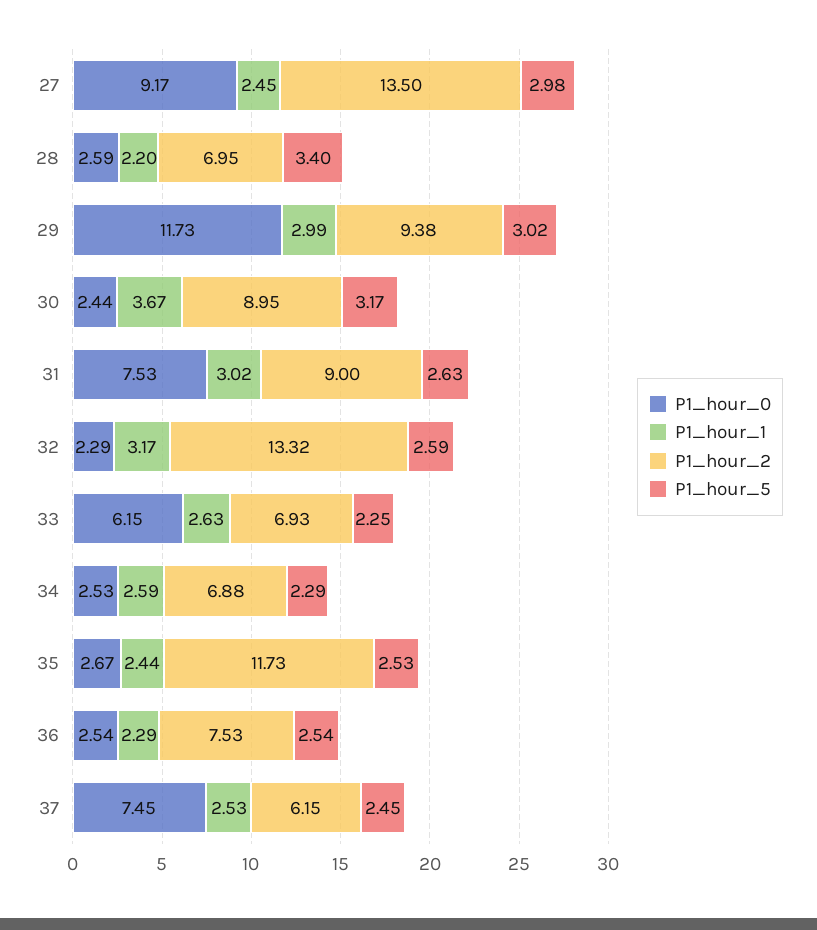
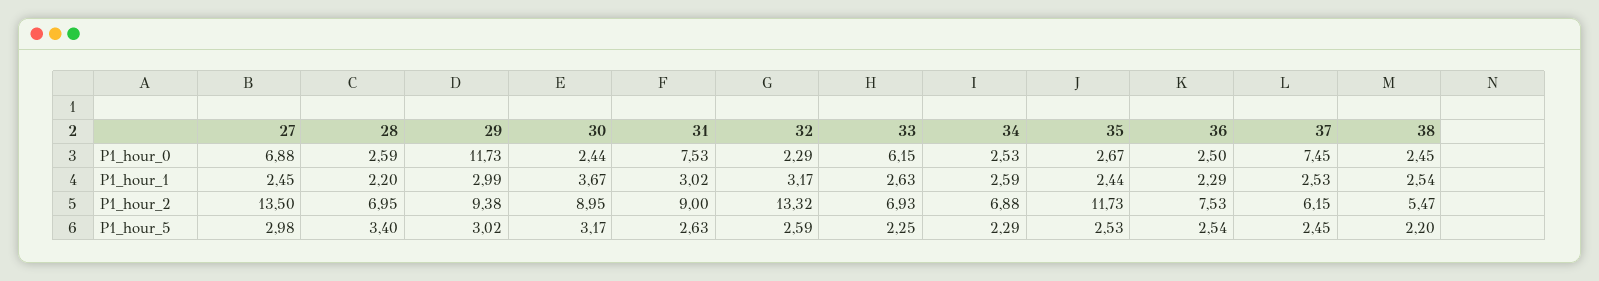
  {
    "P1_hour_0": {
-     "27": 9.17,
+     "27": 6.88,
      "28": 2.59,
      "29": 11.73,
      "30": 2.44,
      "31": 7.53,
      "32": 2.29,
      "33": 6.15,
      "34": 2.53,
      "35": 2.67,
-     "36": 2.54,
+     "36": 2.5,
-     "37": 7.45
+     "37": 7.45,
+     "38": 2.45
    },
    "P1_hour_1": {
      "27": 2.45,
      "28": 2.2,
      "29": 2.99,
      "30": 3.67,
      "31": 3.02,
      "32": 3.17,
      "33": 2.63,
      "34": 2.59,
      "35": 2.44,
      "36": 2.29,
-     "37": 2.53
+     "37": 2.53,
+     "38": 2.54
    },
    "P1_hour_2": {
      "27": 13.5,
      "28": 6.95,
      "29": 9.38,
      "30": 8.95,
      "31": 9,
      "32": 13.32,
      "33": 6.93,
      "34": 6.88,
      "35": 11.73,
      "36": 7.53,
-     "37": 6.15
+     "37": 6.15,
+     "38": 5.47
    },
    "P1_hour_5": {
      "27": 2.98,
      "28": 3.4,
      "29": 3.02,
      "30": 3.17,
      "31": 2.63,
      "32": 2.59,
      "33": 2.25,
      "34": 2.29,
      "35": 2.53,
      "36": 2.54,
-     "37": 2.45
+     "37": 2.45,
+     "38": 2.2
    }
  }

